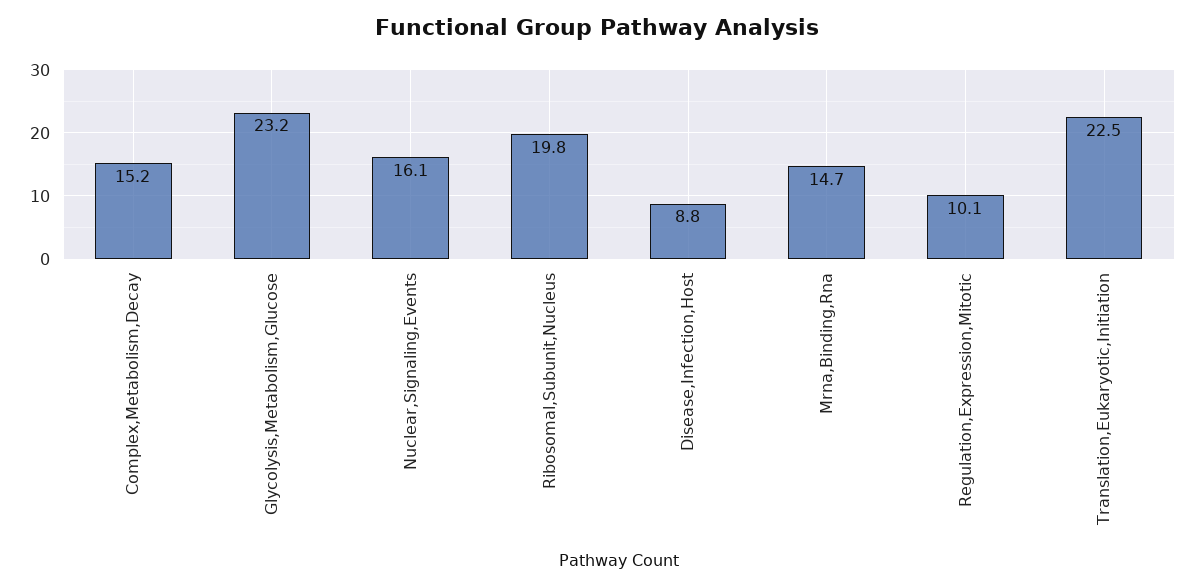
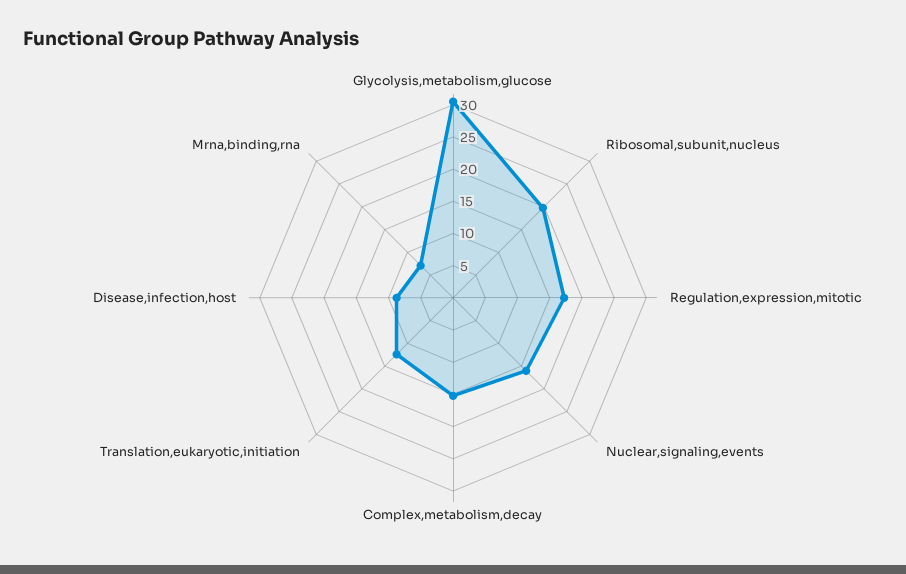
  {
    "Complex,Metabolism,Decay": 15.2,
-   "Glycolysis,Metabolism,Glucose": 23.2,
+   "Glycolysis,Metabolism,Glucose": 30,
    "Nuclear,Signaling,Events": 16.1,
    "Ribosomal,Subunit,Nucleus": 19.8,
    "Disease,Infection,Host": 8.8,
-   "Mrna,Binding,Rna": 14.7,
+   "Mrna,Binding,Rna": 7.5,
-   "Regulation,Expression,Mitotic": 10.1,
+   "Regulation,Expression,Mitotic": 17.5,
-   "Translation,Eukaryotic,Initiation": 22.5
+   "Translation,Eukaryotic,Initiation": 12.5
  }

